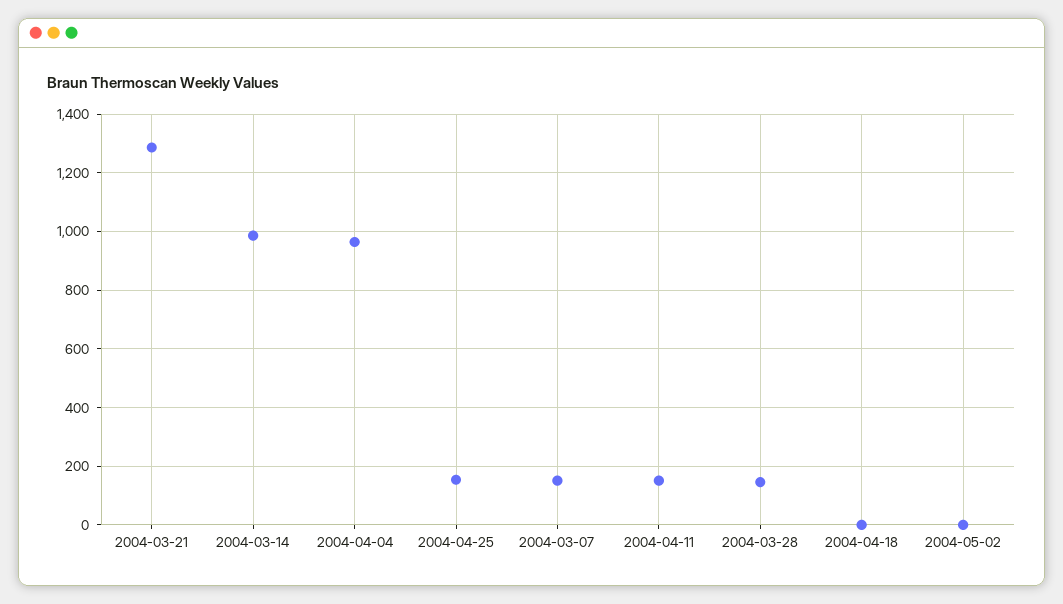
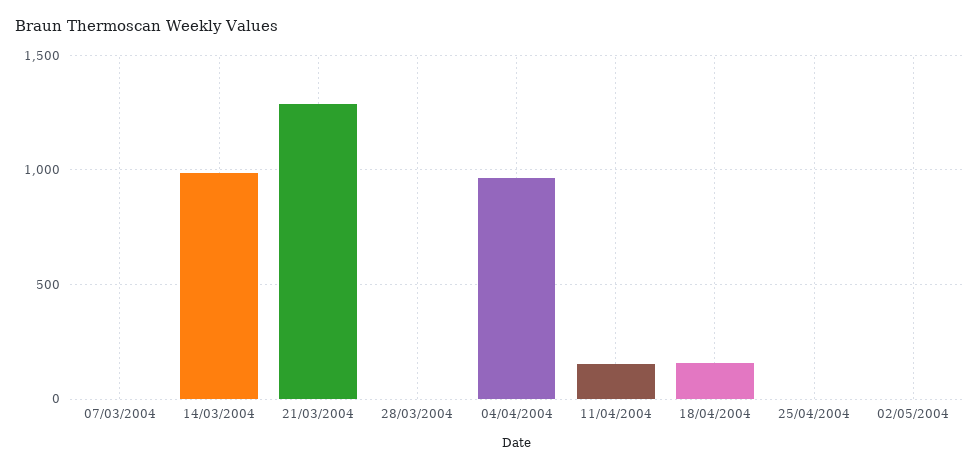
  {
    "2004-03-21": 1275,
    "2004-03-14": 975,
    "2004-04-04": 975,
-   "2004-04-25": 150,
+   "2004-04-25": 0,
-   "2004-03-07": 150,
+   "2004-03-07": 0,
    "2004-04-11": 150,
-   "2004-03-28": 150,
+   "2004-03-28": 0,
-   "2004-04-18": 0,
+   "2004-04-18": 150,
    "2004-05-02": 0
  }

